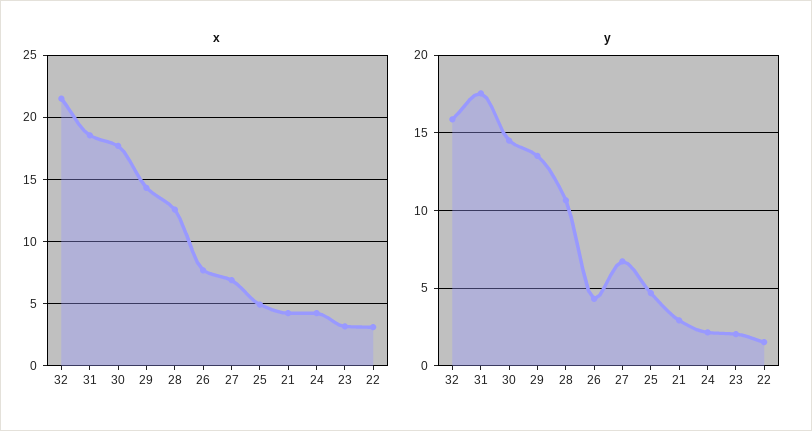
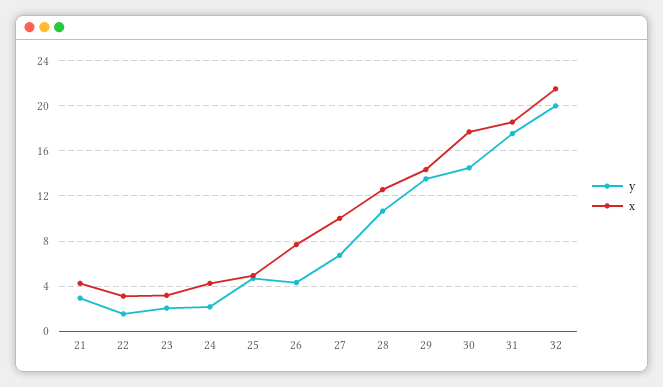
  {
    "x": {
      "32": 21.5,
      "31": 18.5,
      "30": 17.5,
      "29": 14.5,
      "28": 12.5,
      "26": 7.5,
-     "27": 7,
+     "27": 10,
      "25": 5,
      "21": 4.5,
      "24": 4,
      "23": 3,
      "22": 3
    },
    "y": {
-     "32": 16,
+     "32": 20,
      "31": 17.5,
      "30": 14.5,
      "29": 13.5,
      "28": 10.5,
      "26": 4.5,
      "27": 6.5,
      "25": 4.5,
      "21": 3,
      "24": 2,
      "23": 2,
      "22": 1.5
    }
  }

